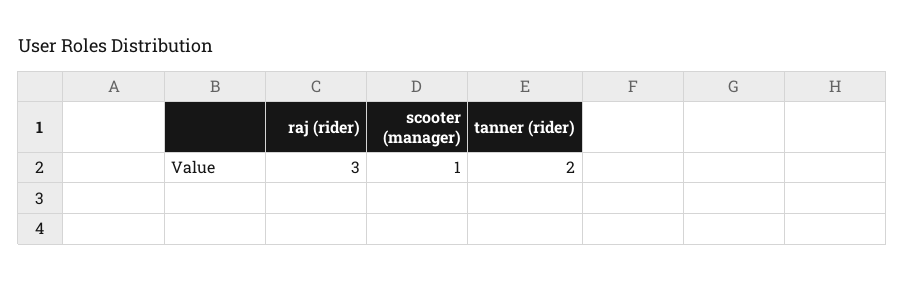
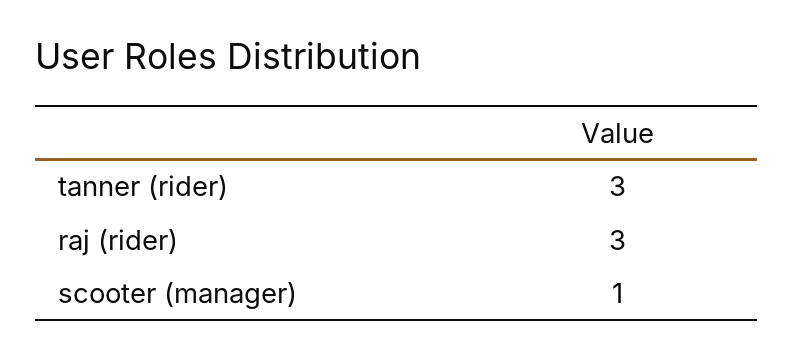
  {
    "raj (rider)": 3,
    "scooter (manager)": 1,
-   "tanner (rider)": 2
+   "tanner (rider)": 3
  }

